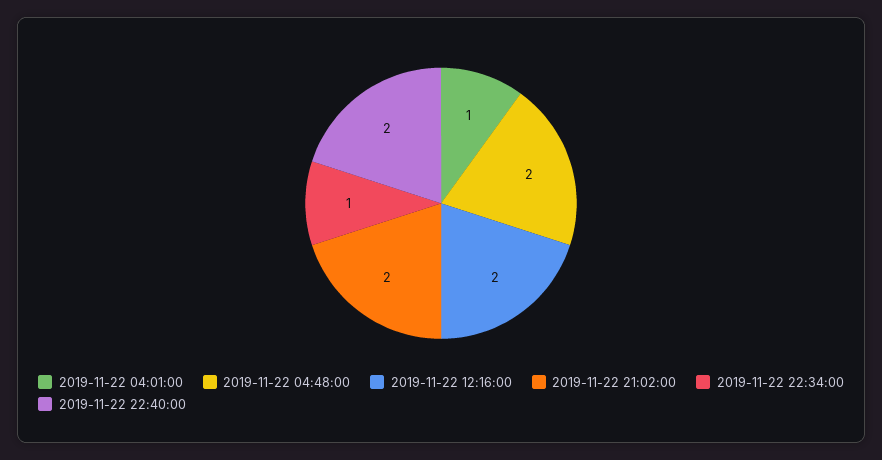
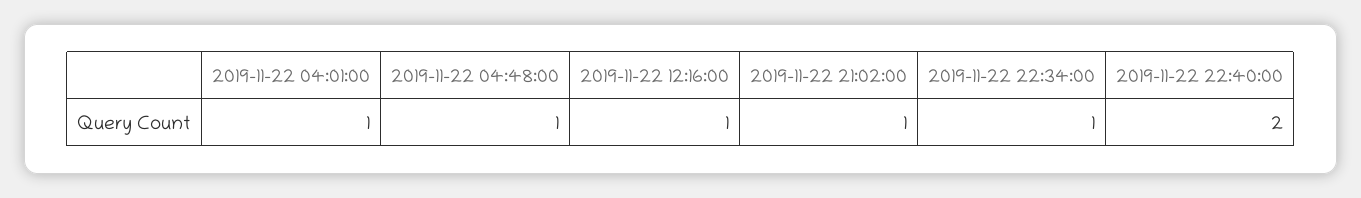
  {
    "2019-11-22 04:01:00": 1,
-   "2019-11-22 04:48:00": 2,
+   "2019-11-22 04:48:00": 1,
-   "2019-11-22 12:16:00": 2,
+   "2019-11-22 12:16:00": 1,
-   "2019-11-22 21:02:00": 2,
+   "2019-11-22 21:02:00": 1,
    "2019-11-22 22:34:00": 1,
    "2019-11-22 22:40:00": 2
  }

